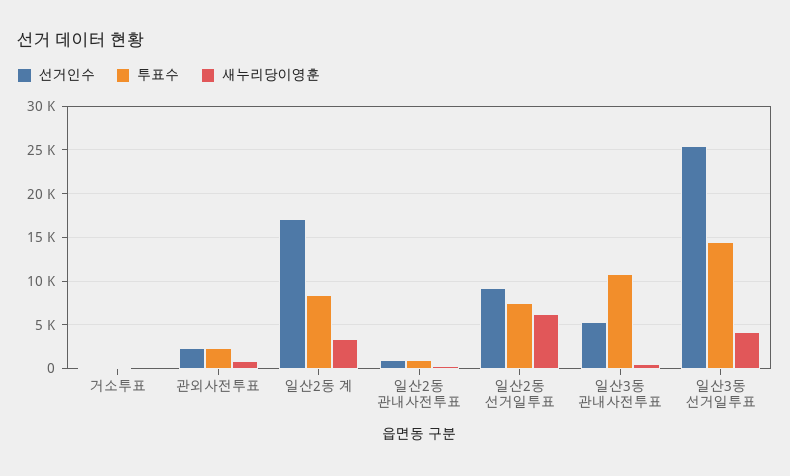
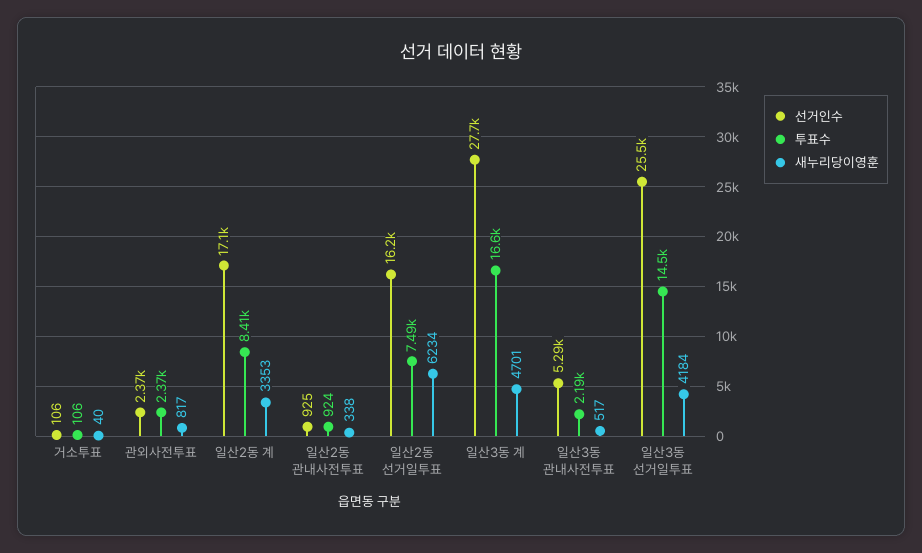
  {
    "선거인수": {
      "거소투표": 106,
      "관외사전투표": 2370,
      "일산2동 계": 17100,
      "일산2동 관내사전투표": 925,
-     "일산2동 선거일투표": 9000,
+     "일산2동 선거일투표": 16200,
      "일산3동 관내사전투표": 5290,
-     "일산3동 선거일투표": 25500
+     "일산3동 선거일투표": 25500,
+     "일산3동 계": 27700
    },
    "투표수": {
      "거소투표": 106,
      "관외사전투표": 2370,
      "일산2동 계": 8410,
      "일산2동 관내사전투표": 924,
      "일산2동 선거일투표": 7490,
-     "일산3동 관내사전투표": 11000,
+     "일산3동 관내사전투표": 2190,
-     "일산3동 선거일투표": 14500
+     "일산3동 선거일투표": 14500,
+     "일산3동 계": 16600
    },
    "새누리당이영훈": {
      "거소투표": 40,
      "관외사전투표": 817,
      "일산2동 계": 3353,
      "일산2동 관내사전투표": 338,
      "일산2동 선거일투표": 6234,
      "일산3동 관내사전투표": 517,
-     "일산3동 선거일투표": 4184
+     "일산3동 선거일투표": 4184,
+     "일산3동 계": 4701
    }
  }

